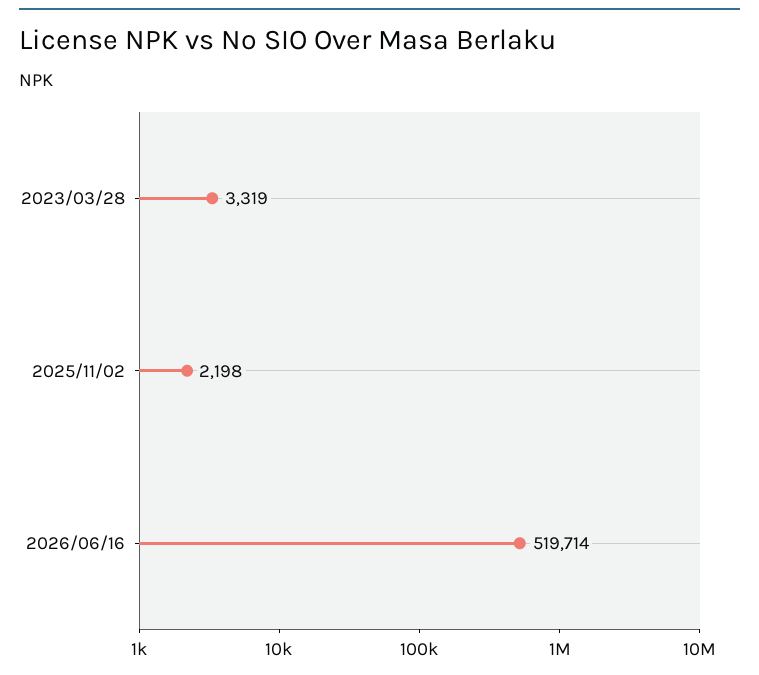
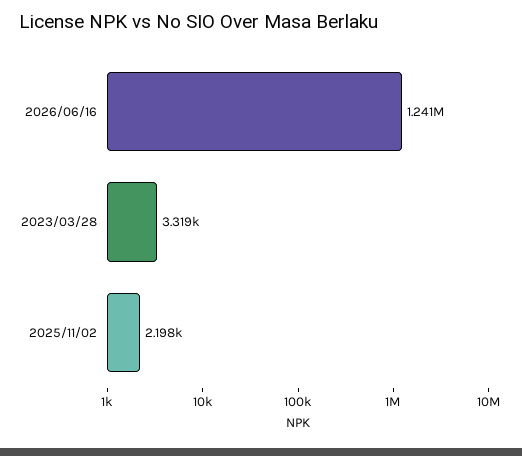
  {
    "2023/03/28": 3319,
    "2025/11/02": 2198,
-   "2026/06/16": 519714
+   "2026/06/16": 1241000
  }

